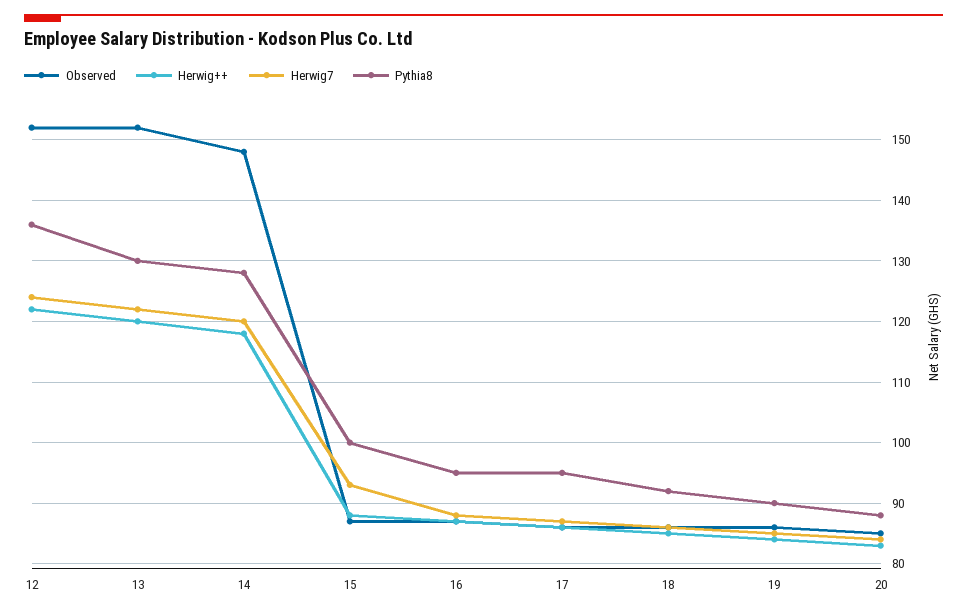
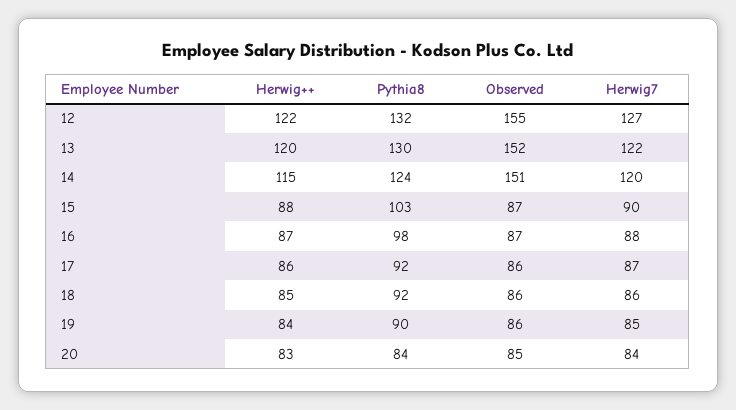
  {
    "Observed": {
-     "12": 152,
+     "12": 155,
      "13": 152,
-     "14": 148,
+     "14": 151,
      "15": 87,
      "16": 87,
      "17": 86,
      "18": 86,
      "19": 86,
      "20": 85
    },
    "Herwig++": {
      "12": 122,
      "13": 120,
-     "14": 118,
+     "14": 115,
      "15": 88,
      "16": 87,
      "17": 86,
      "18": 85,
      "19": 84,
      "20": 83
    },
    "Herwig7": {
-     "12": 124,
+     "12": 127,
      "13": 122,
      "14": 120,
-     "15": 93,
+     "15": 90,
      "16": 88,
      "17": 87,
      "18": 86,
      "19": 85,
      "20": 84
    },
    "Pythia8": {
-     "12": 136,
+     "12": 132,
      "13": 130,
-     "14": 128,
+     "14": 124,
-     "15": 100,
+     "15": 103,
-     "16": 95,
+     "16": 98,
-     "17": 95,
+     "17": 92,
      "18": 92,
      "19": 90,
-     "20": 88
+     "20": 84
    }
  }

